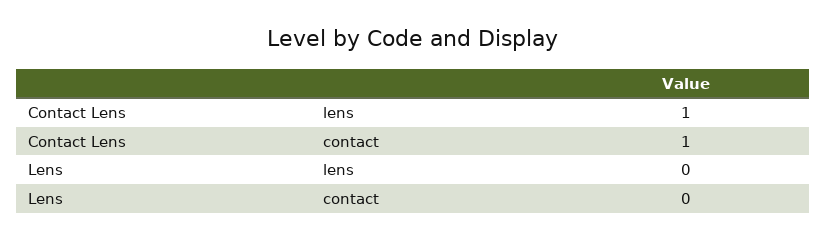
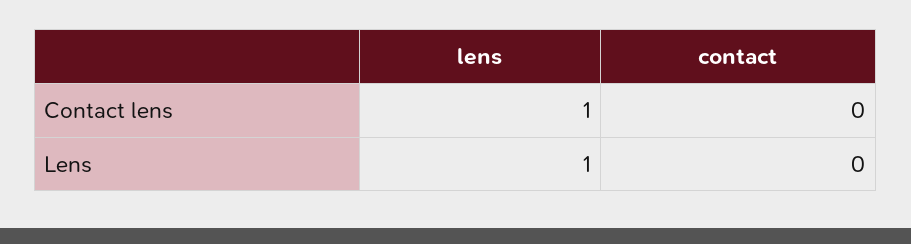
  {
    "Contact Lens": {
      "lens": 1,
-     "contact": 1
+     "contact": 0
    },
    "Lens": {
-     "lens": 0,
+     "lens": 1,
      "contact": 0
    }
  }

